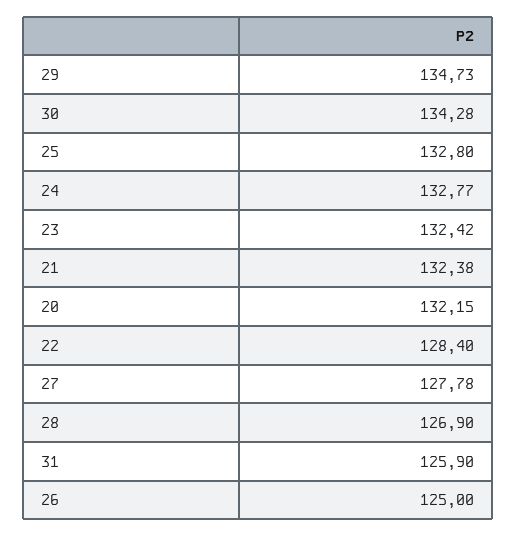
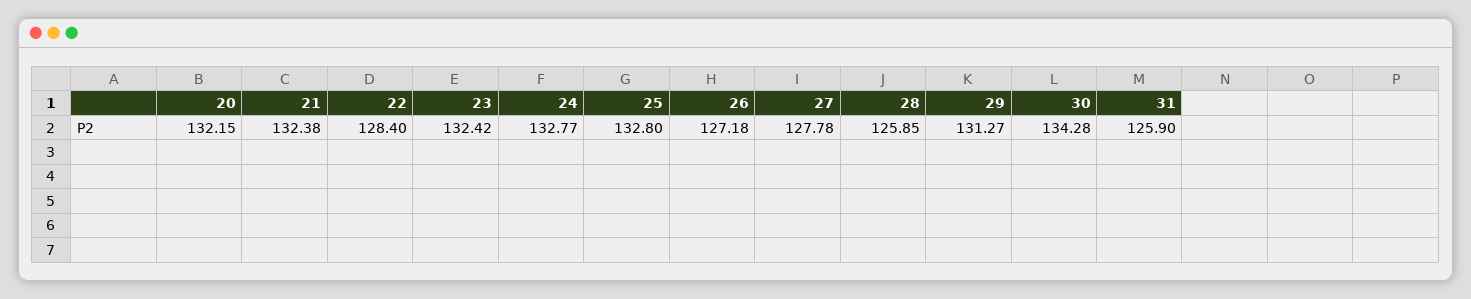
  {
-   "29": 134.73,
+   "29": 131.27,
    "30": 134.28,
    "25": 132.8,
    "24": 132.77,
    "23": 132.42,
    "21": 132.38,
    "20": 132.15,
    "22": 128.4,
    "27": 127.78,
-   "28": 126.9,
+   "28": 125.85,
    "31": 125.9,
-   "26": 125
+   "26": 127.18
  }

